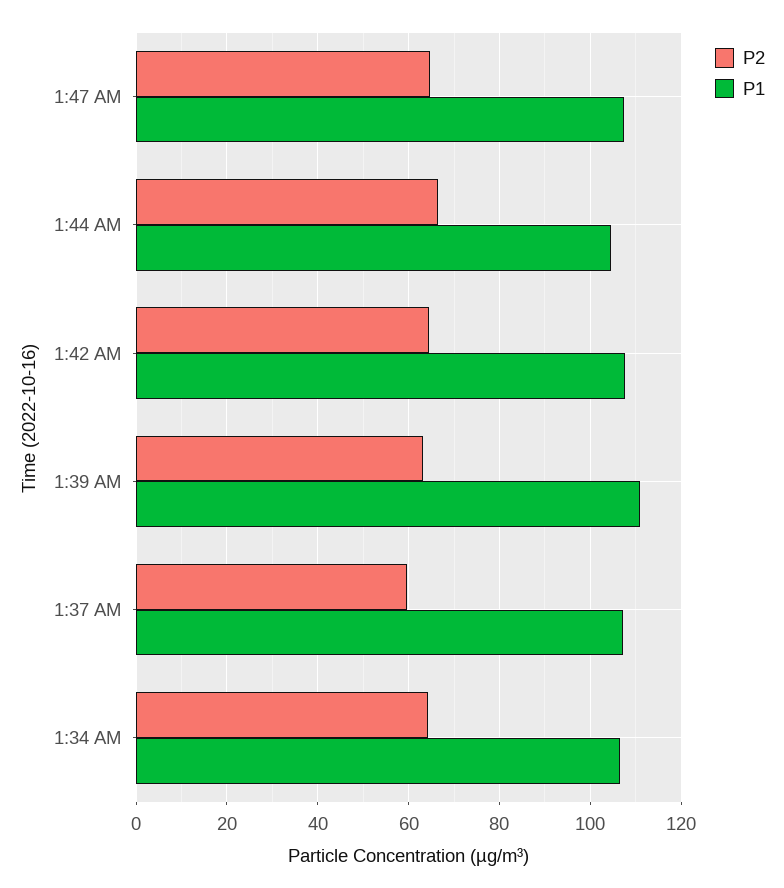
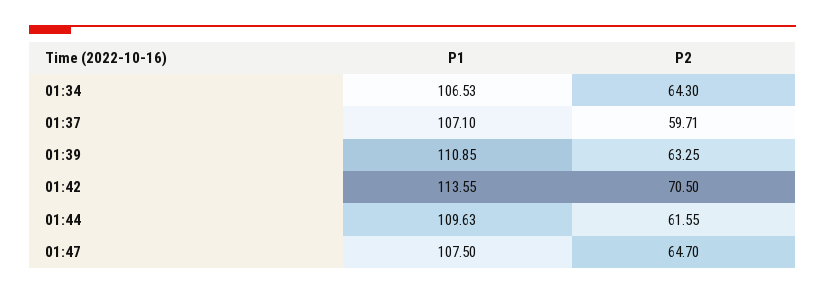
  {
    "P2": {
      "1:47 AM": 64.7,
-     "1:44 AM": 66,
+     "1:44 AM": 61.55,
-     "1:42 AM": 64,
+     "1:42 AM": 70.5,
      "1:39 AM": 63.25,
      "1:37 AM": 59.71,
      "1:34 AM": 64.3
    },
    "P1": {
      "1:47 AM": 107.5,
-     "1:44 AM": 104,
+     "1:44 AM": 109.63,
-     "1:42 AM": 108,
+     "1:42 AM": 113.55,
      "1:39 AM": 110.85,
      "1:37 AM": 107.1,
      "1:34 AM": 106.53
    }
  }

